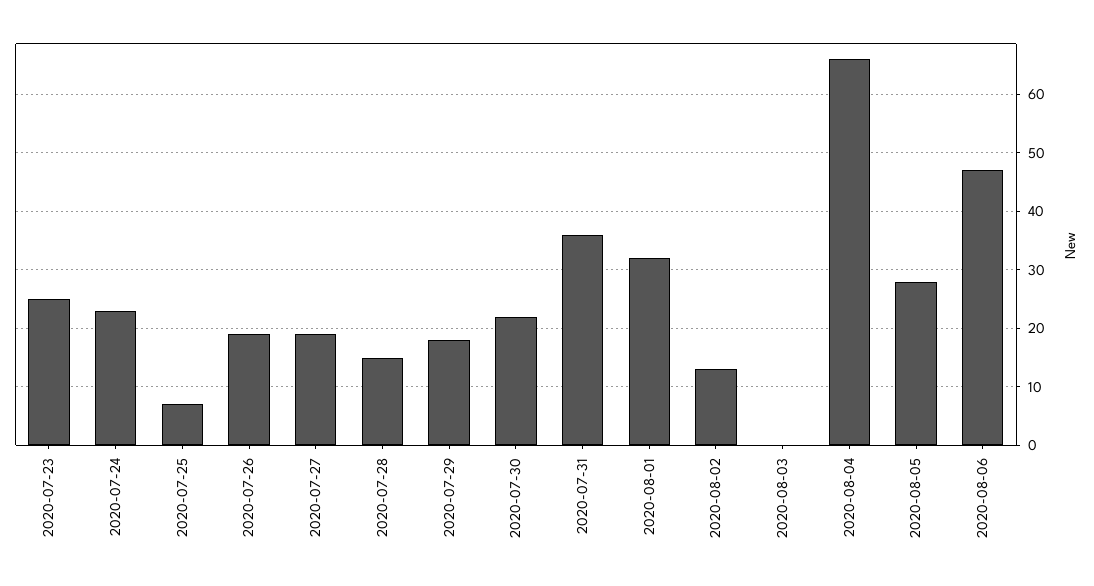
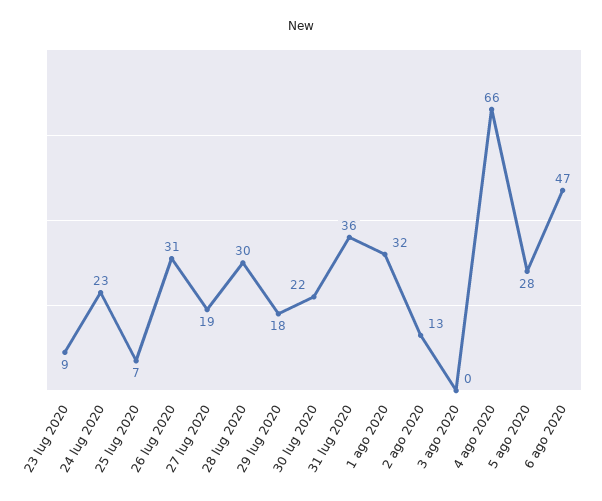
  {
-   "2020-07-23": 25,
+   "2020-07-23": 9,
    "2020-07-24": 23,
    "2020-07-25": 7,
-   "2020-07-26": 20,
+   "2020-07-26": 31,
    "2020-07-27": 19,
-   "2020-07-28": 15,
+   "2020-07-28": 30,
    "2020-07-29": 18,
    "2020-07-30": 22,
    "2020-07-31": 36,
    "2020-08-01": 32,
    "2020-08-02": 13,
    "2020-08-03": 0,
    "2020-08-04": 66,
    "2020-08-05": 28,
    "2020-08-06": 47
  }

